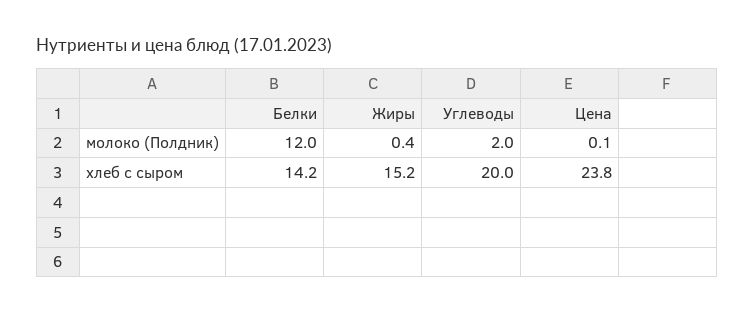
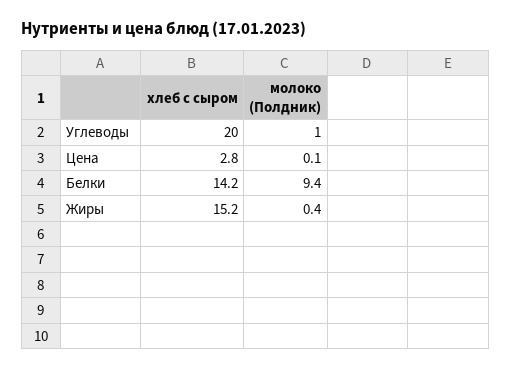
  {
    "Белки": {
-     "молоко (Полдник)": 12,
+     "молоко (Полдник)": 9.4,
      "хлеб с сыром": 14.2
    },
    "Жиры": {
      "молоко (Полдник)": 0.4,
      "хлеб с сыром": 15.2
    },
    "Углеводы": {
-     "молоко (Полдник)": 2,
+     "молоко (Полдник)": 1,
      "хлеб с сыром": 20
    },
    "Цена": {
      "молоко (Полдник)": 0.1,
-     "хлеб с сыром": 23.8
+     "хлеб с сыром": 2.8
    }
  }

